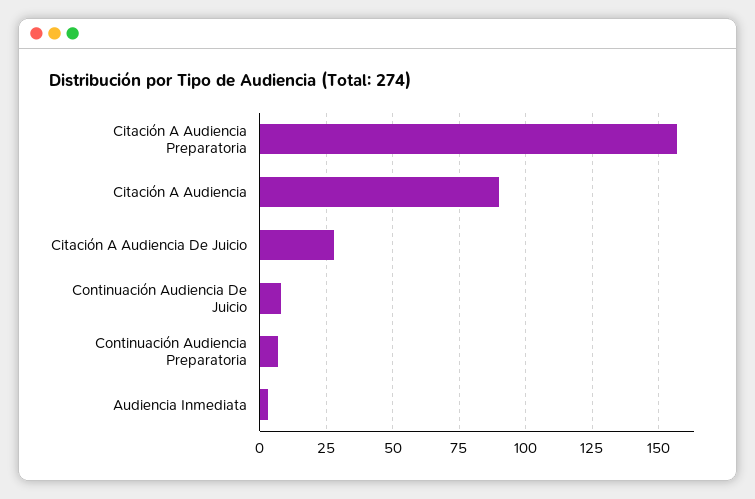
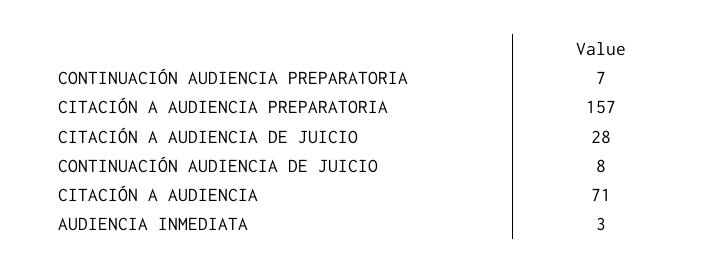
  {
    "Citación A Audiencia Preparatoria": 157,
-   "Citación A Audiencia": 90,
+   "Citación A Audiencia": 71,
    "Citación A Audiencia De Juicio": 28,
    "Continuación Audiencia De Juicio": 8,
    "Continuación Audiencia Preparatoria": 7,
    "Audiencia Inmediata": 3
  }

